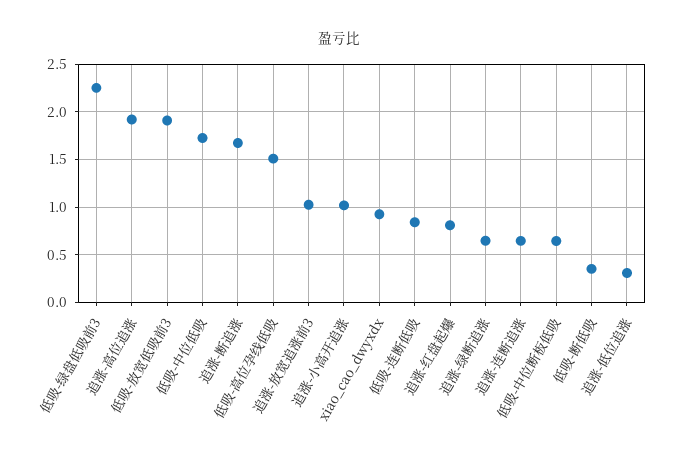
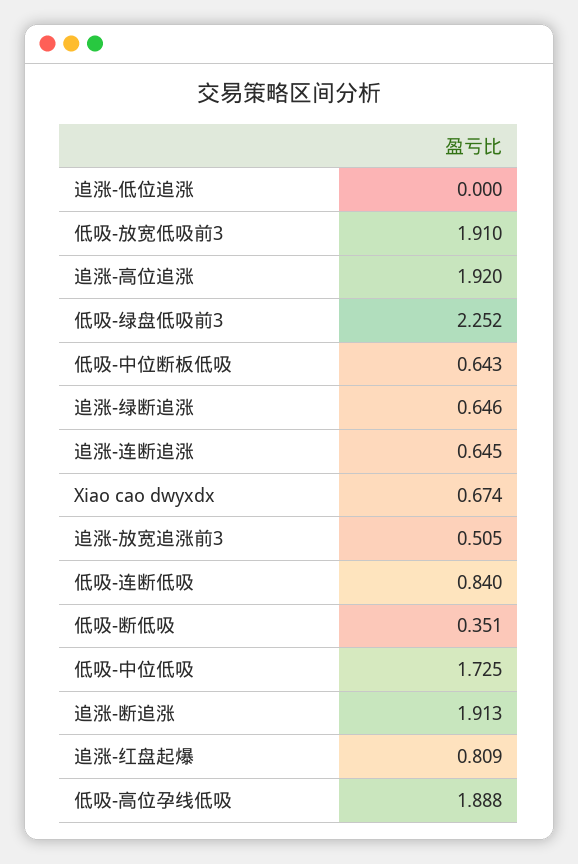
  {
    "低吸-绿盘低吸前3": 2.252,
    "追涨-高位追涨": 1.92,
    "低吸-放宽低吸前3": 1.91,
    "低吸-中位低吸": 1.725,
-   "追涨-断追涨": 1.7,
+   "追涨-断追涨": 1.913,
-   "低吸-高位孕线低吸": 1.5,
+   "低吸-高位孕线低吸": 1.888,
-   "追涨-放宽追涨前3": 1,
+   "追涨-放宽追涨前3": 0.505,
-   "追涨-小高开追涨": 1,
-   "xiao_cao_dwyxdx": 0.9,
+   "xiao_cao_dwyxdx": 0.674,
    "低吸-连断低吸": 0.84,
    "追涨-红盘起爆": 0.809,
    "追涨-绿断追涨": 0.646,
    "追涨-连断追涨": 0.645,
    "低吸-中位断板低吸": 0.643,
    "低吸-断低吸": 0.351,
-   "追涨-低位追涨": 0.3
+   "追涨-低位追涨": 0
  }

